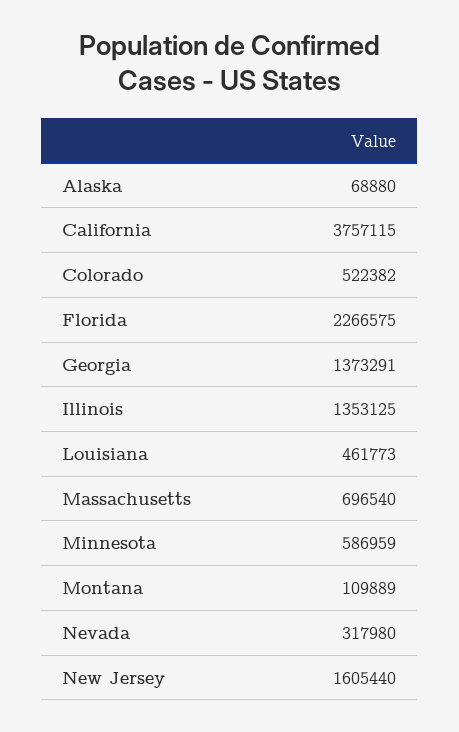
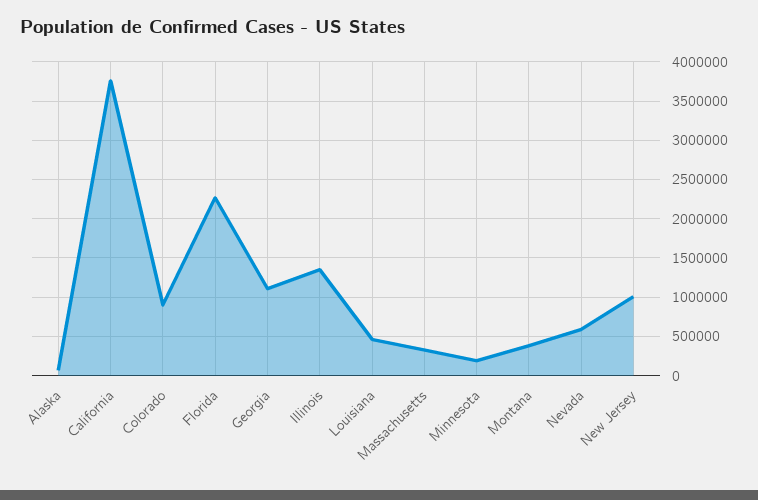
  {
    "Alaska": 68880,
    "California": 3757115,
-   "Colorado": 522382,
+   "Colorado": 900000,
    "Florida": 2266575,
-   "Georgia": 1373291,
+   "Georgia": 1100000,
    "Illinois": 1353125,
    "Louisiana": 461773,
-   "Massachusetts": 696540,
+   "Massachusetts": 300000,
-   "Minnesota": 586959,
+   "Minnesota": 200000,
-   "Montana": 109889,
+   "Montana": 400000,
-   "Nevada": 317980,
+   "Nevada": 600000,
-   "New Jersey": 1605440
+   "New Jersey": 1000000
  }

